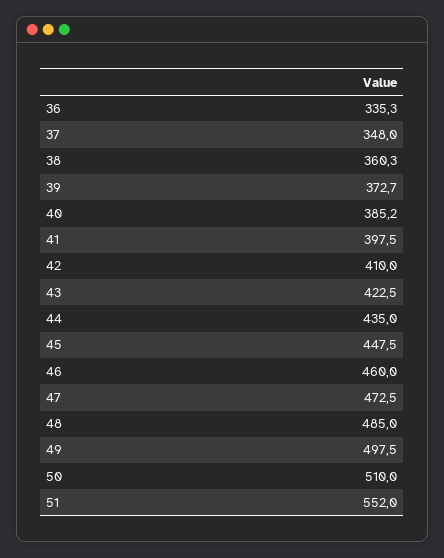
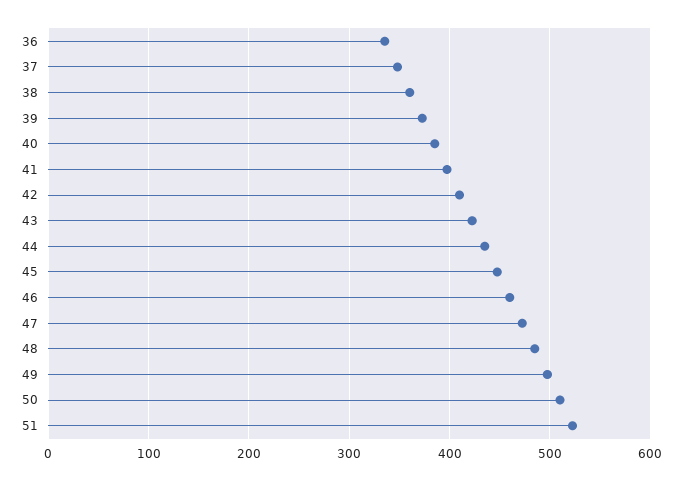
  {
    "36": 335.3,
    "37": 348,
    "38": 360.3,
    "39": 372.7,
    "40": 385.2,
    "41": 397.5,
    "42": 410,
    "43": 422.5,
    "44": 435,
    "45": 447.5,
    "46": 460,
    "47": 472.5,
    "48": 485,
    "49": 497.5,
    "50": 510,
-   "51": 552
+   "51": 520
  }

